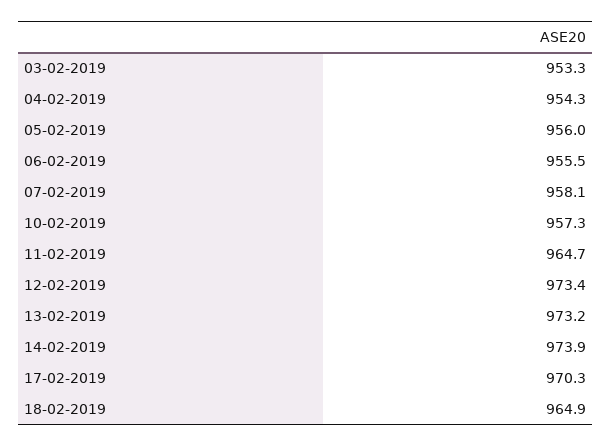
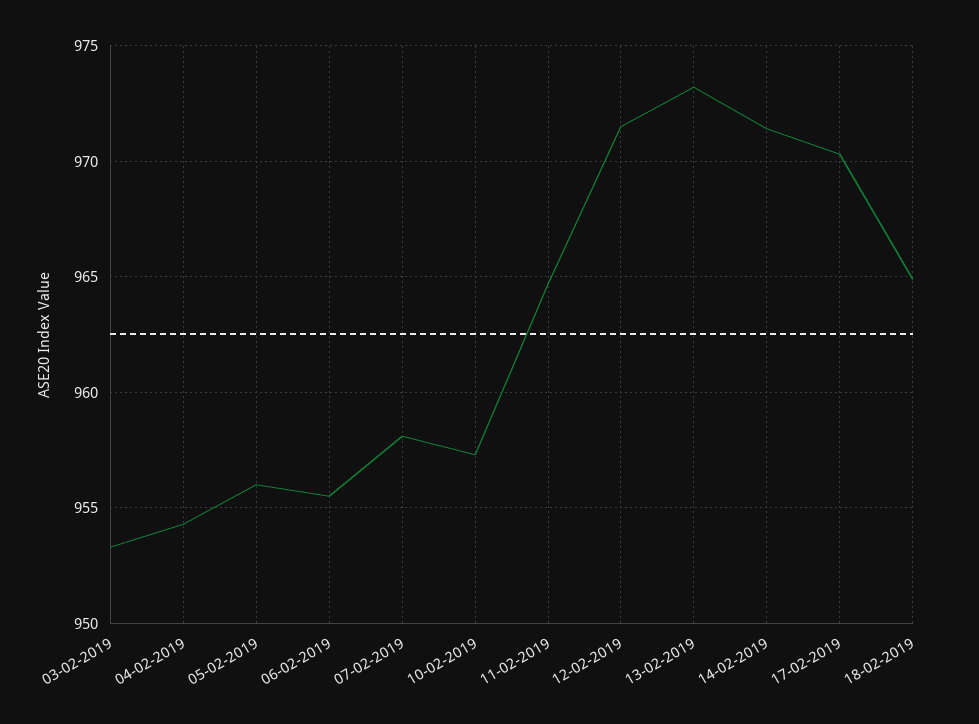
  {
    "03-02-2019": 953.3,
    "04-02-2019": 954.3,
    "05-02-2019": 956,
    "06-02-2019": 955.5,
    "07-02-2019": 958.1,
    "10-02-2019": 957.3,
    "11-02-2019": 964.7,
-   "12-02-2019": 973.4,
+   "12-02-2019": 971.5,
    "13-02-2019": 973.2,
-   "14-02-2019": 973.9,
+   "14-02-2019": 971.5,
    "17-02-2019": 970.3,
    "18-02-2019": 964.9
  }

